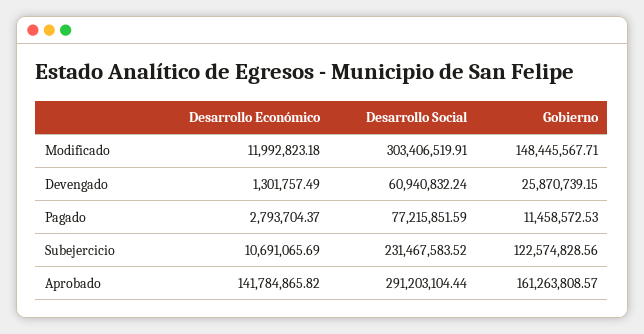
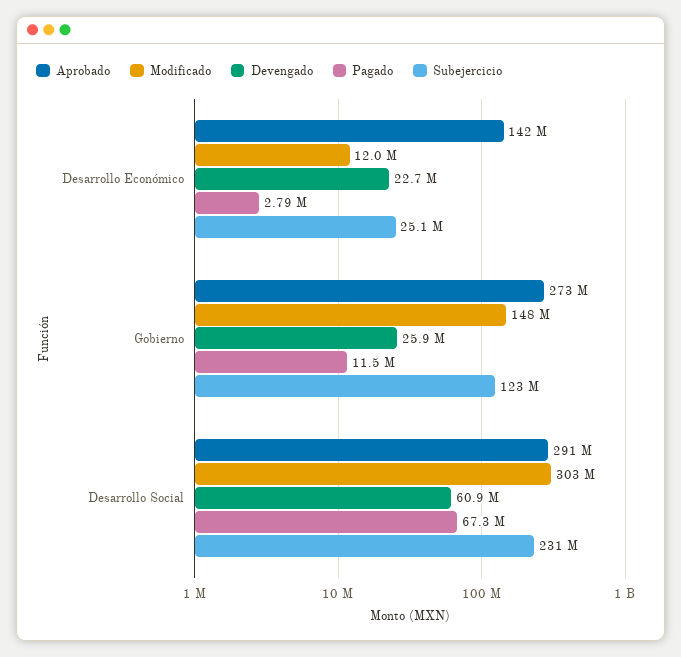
  {
    "Modificado": {
      "Desarrollo Económico": 11992823.18,
      "Desarrollo Social": 303406519.91,
      "Gobierno": 148445567.71
    },
    "Devengado": {
-     "Desarrollo Económico": 1301757.49,
+     "Desarrollo Económico": 22700000,
      "Desarrollo Social": 60940832.24,
      "Gobierno": 25870739.15
    },
    "Pagado": {
      "Desarrollo Económico": 2793704.37,
-     "Desarrollo Social": 77215851.59,
+     "Desarrollo Social": 67300000,
      "Gobierno": 11458572.53
    },
    "Subejercicio": {
-     "Desarrollo Económico": 10691065.69,
+     "Desarrollo Económico": 25100000,
      "Desarrollo Social": 231467583.52,
      "Gobierno": 122574828.56
    },
    "Aprobado": {
      "Desarrollo Económico": 141784865.82,
      "Desarrollo Social": 291203104.44,
-     "Gobierno": 161263808.57
+     "Gobierno": 273000000
    }
  }

